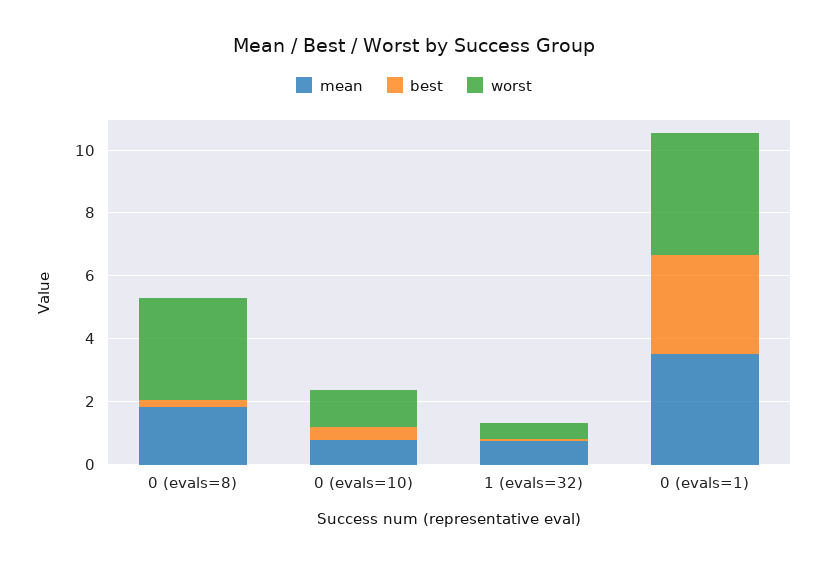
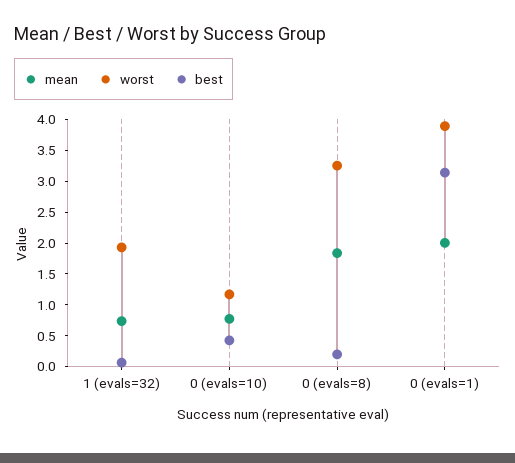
  {
    "mean": {
      "0 (evals=8)": 1.75,
      "0 (evals=10)": 0.75,
      "1 (evals=32)": 0.75,
-     "0 (evals=1)": 3.5
+     "0 (evals=1)": 2
    },
    "best": {
      "0 (evals=8)": 0.25,
      "0 (evals=10)": 0.5,
      "1 (evals=32)": 0,
      "0 (evals=1)": 3.25
    },
    "worst": {
      "0 (evals=8)": 3.25,
      "0 (evals=10)": 1.25,
-     "1 (evals=32)": 0.5,
+     "1 (evals=32)": 2,
      "0 (evals=1)": 4
    }
  }

